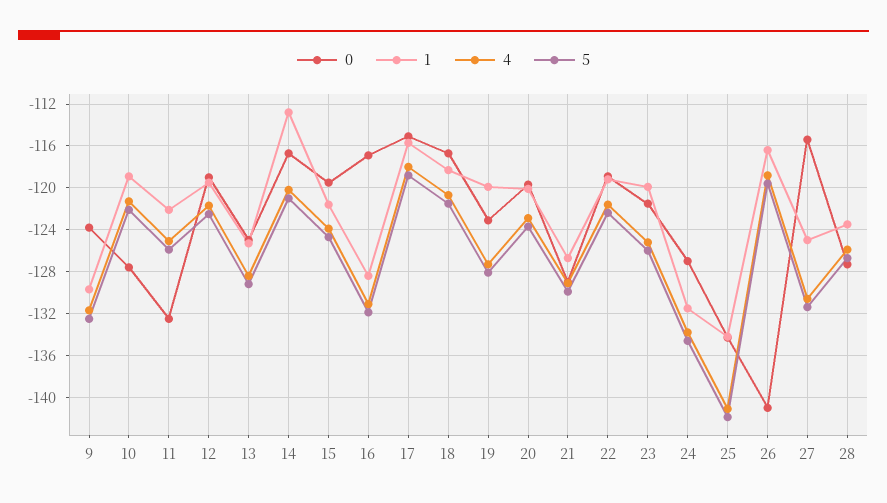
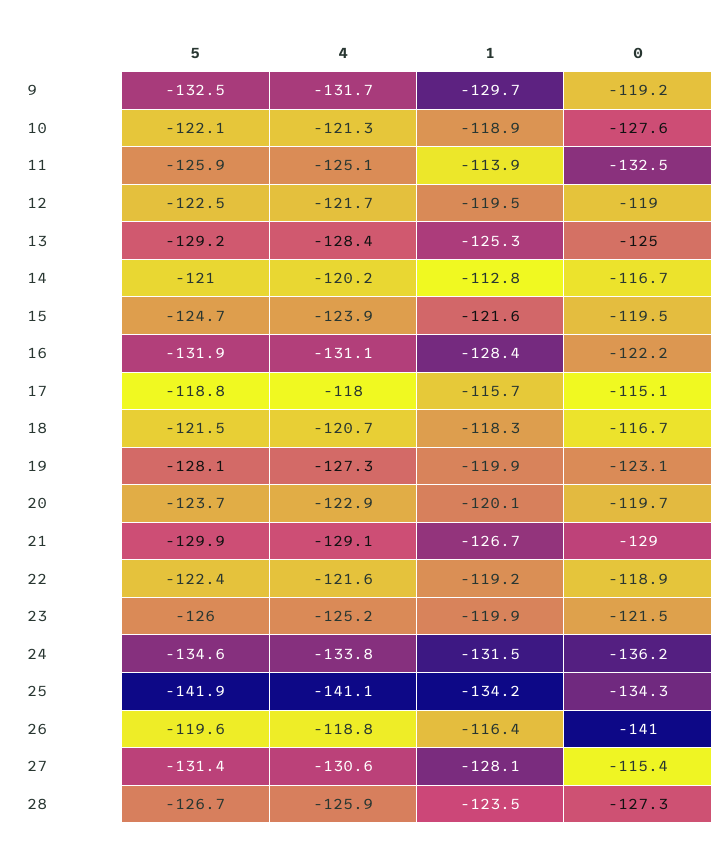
  {
    "0": {
-     "9": -124,
+     "9": -119.2,
      "10": -127.6,
      "11": -132.5,
      "12": -119,
      "13": -125,
      "14": -116.7,
      "15": -119.5,
-     "16": -117,
+     "16": -122.2,
      "17": -115.1,
      "18": -116.7,
      "19": -123.1,
      "20": -119.7,
      "21": -129,
      "22": -118.9,
      "23": -121.5,
-     "24": -127,
+     "24": -136.2,
      "25": -134.3,
      "26": -141,
      "27": -115.4,
      "28": -127.3
    },
    "1": {
      "9": -129.7,
      "10": -118.9,
-     "11": -122,
+     "11": -113.9,
      "12": -119.5,
      "13": -125.3,
      "14": -112.8,
      "15": -121.6,
      "16": -128.4,
      "17": -115.7,
      "18": -118.3,
      "19": -119.9,
      "20": -120.1,
      "21": -126.7,
      "22": -119.2,
      "23": -119.9,
      "24": -131.5,
      "25": -134.2,
      "26": -116.4,
-     "27": -125,
+     "27": -128.1,
      "28": -123.5
    },
    "4": {
      "9": -131.7,
      "10": -121.3,
      "11": -125.1,
      "12": -121.7,
      "13": -128.4,
      "14": -120.2,
      "15": -123.9,
      "16": -131.1,
      "17": -118,
      "18": -120.7,
      "19": -127.3,
      "20": -122.9,
      "21": -129.1,
      "22": -121.6,
      "23": -125.2,
      "24": -133.8,
      "25": -141.1,
      "26": -118.8,
      "27": -130.6,
      "28": -125.9
    },
    "5": {
      "9": -132.5,
      "10": -122.1,
      "11": -125.9,
      "12": -122.5,
      "13": -129.2,
      "14": -121,
      "15": -124.7,
      "16": -131.9,
      "17": -118.8,
      "18": -121.5,
      "19": -128.1,
      "20": -123.7,
      "21": -129.9,
      "22": -122.4,
      "23": -126,
      "24": -134.6,
      "25": -141.9,
      "26": -119.6,
      "27": -131.4,
      "28": -126.7
    }
  }

